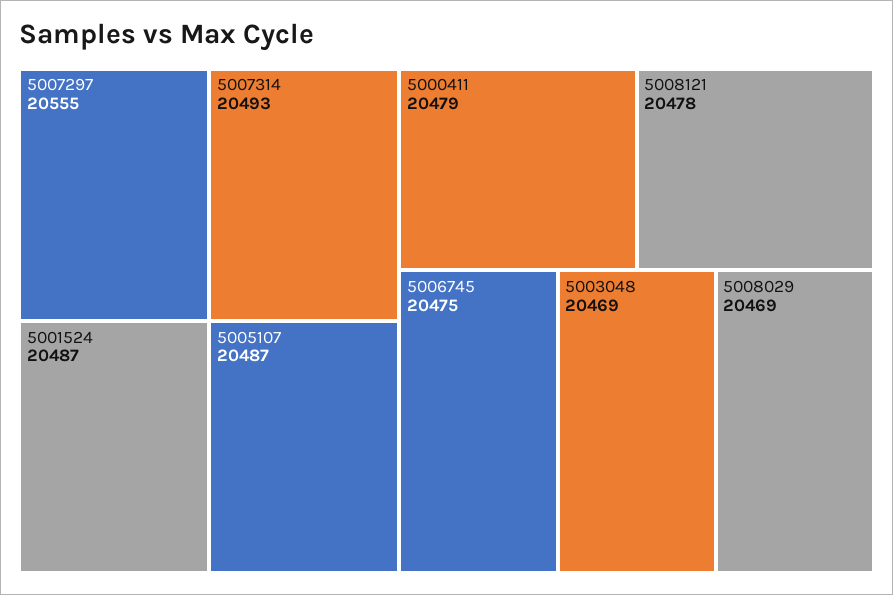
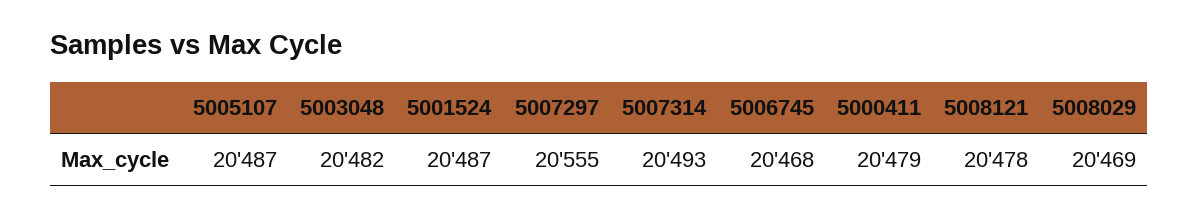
  {
    "5007297": 20555,
    "5007314": 20493,
    "5001524": 20487,
    "5005107": 20487,
    "5000411": 20479,
    "5008121": 20478,
-   "5006745": 20475,
+   "5006745": 20468,
-   "5003048": 20469,
+   "5003048": 20482,
    "5008029": 20469
  }

